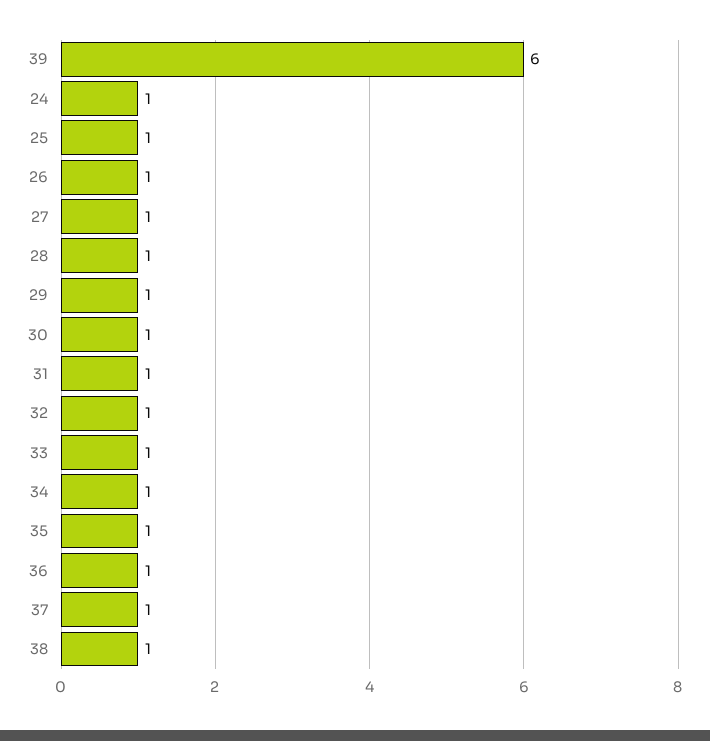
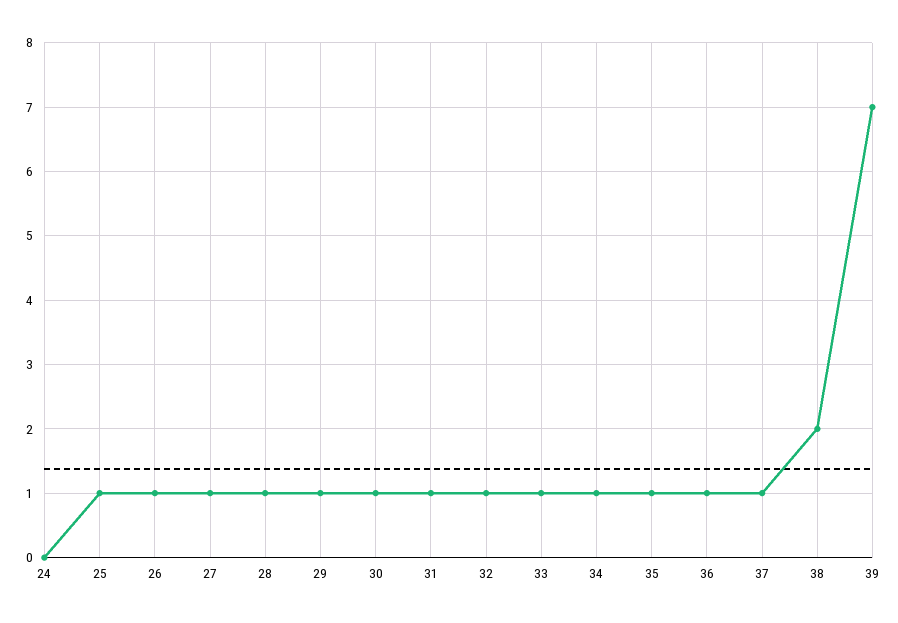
  {
-   "39": 6,
+   "39": 7,
-   "24": 1,
+   "24": 0,
    "25": 1,
    "26": 1,
    "27": 1,
    "28": 1,
    "29": 1,
    "30": 1,
    "31": 1,
    "32": 1,
    "33": 1,
    "34": 1,
    "35": 1,
    "36": 1,
    "37": 1,
-   "38": 1
+   "38": 2
  }

